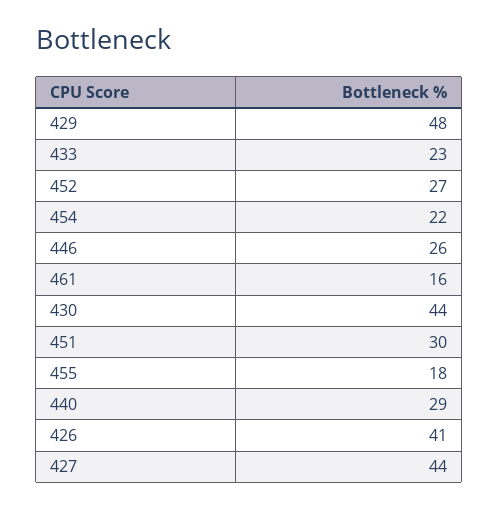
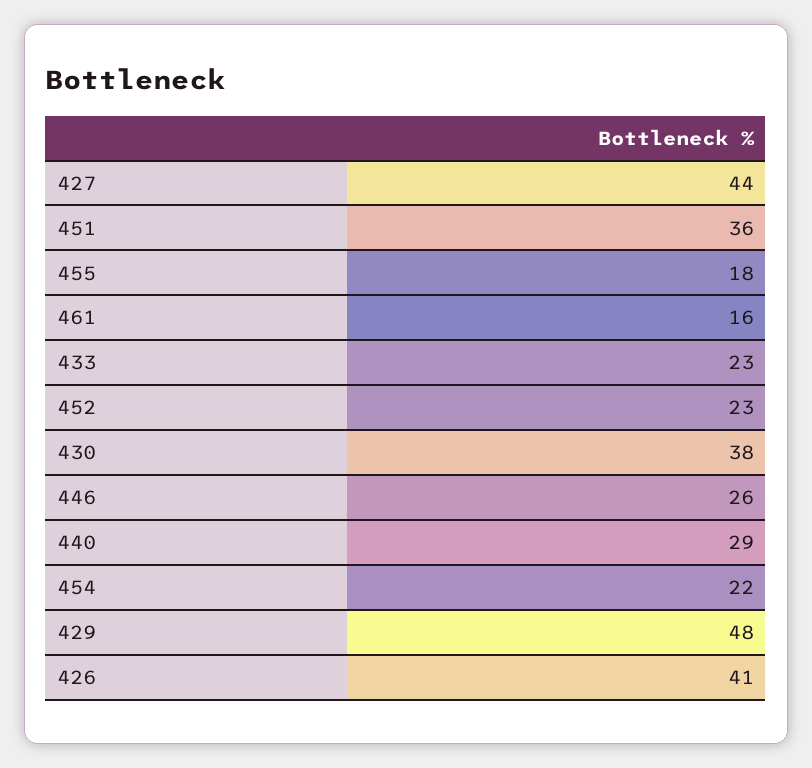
  {
    "429": 48,
    "433": 23,
-   "452": 27,
+   "452": 23,
    "454": 22,
    "446": 26,
    "461": 16,
-   "430": 44,
+   "430": 38,
-   "451": 30,
+   "451": 36,
    "455": 18,
    "440": 29,
    "426": 41,
    "427": 44
  }

